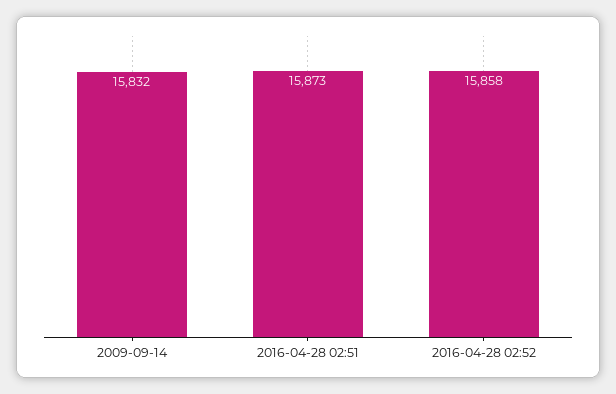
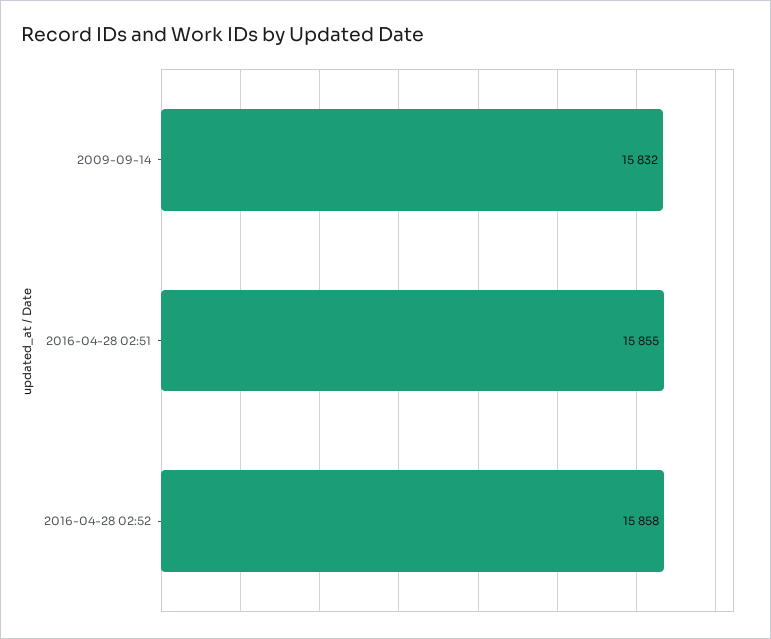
  {
    "2009-09-14": 15832,
-   "2016-04-28 02:51": 15873,
+   "2016-04-28 02:51": 15855,
    "2016-04-28 02:52": 15858
  }

